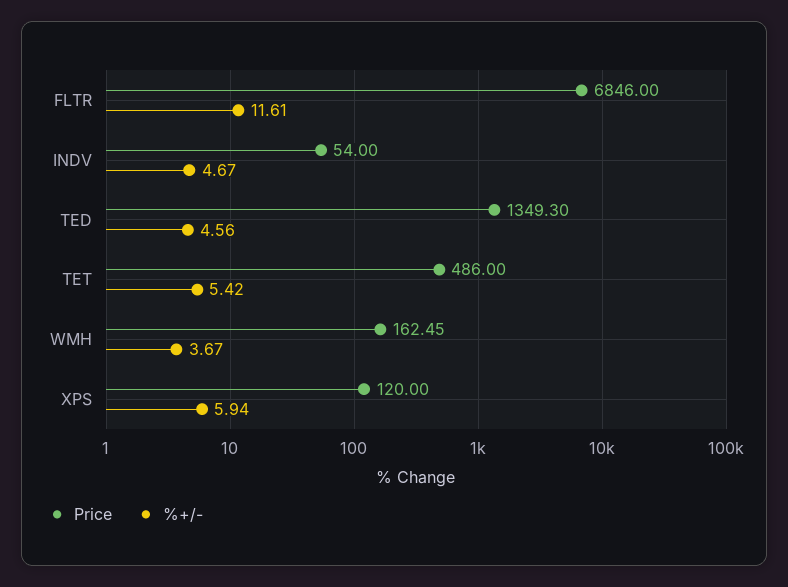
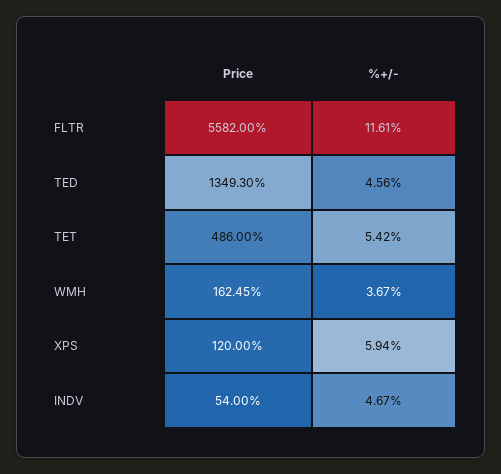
  {
    "Price": {
-     "FLTR": 6846,
+     "FLTR": 5582,
      "INDV": 54,
      "TED": 1349.3,
      "TET": 486,
      "WMH": 162.45,
      "XPS": 120
    },
    "%+/-": {
      "FLTR": 11.61,
      "INDV": 4.67,
      "TED": 4.56,
      "TET": 5.42,
      "WMH": 3.67,
      "XPS": 5.94
    }
  }

